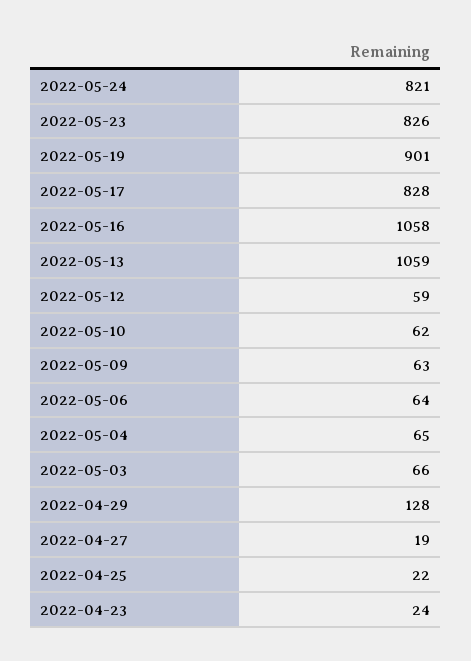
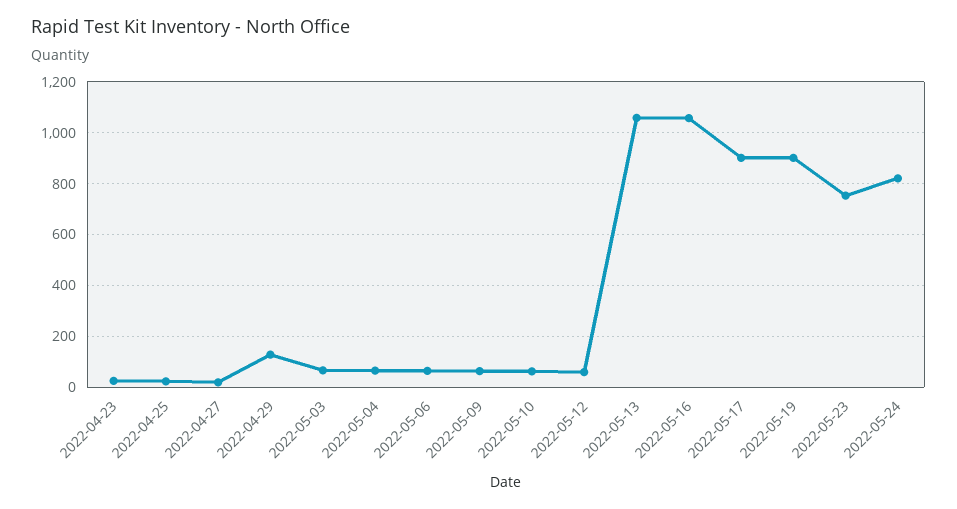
  {
    "2022-05-24": 821,
-   "2022-05-23": 826,
+   "2022-05-23": 750,
    "2022-05-19": 901,
-   "2022-05-17": 828,
+   "2022-05-17": 900,
    "2022-05-16": 1058,
    "2022-05-13": 1059,
    "2022-05-12": 59,
    "2022-05-10": 62,
    "2022-05-09": 63,
    "2022-05-06": 64,
    "2022-05-04": 65,
    "2022-05-03": 66,
    "2022-04-29": 128,
    "2022-04-27": 19,
    "2022-04-25": 22,
    "2022-04-23": 24
  }

